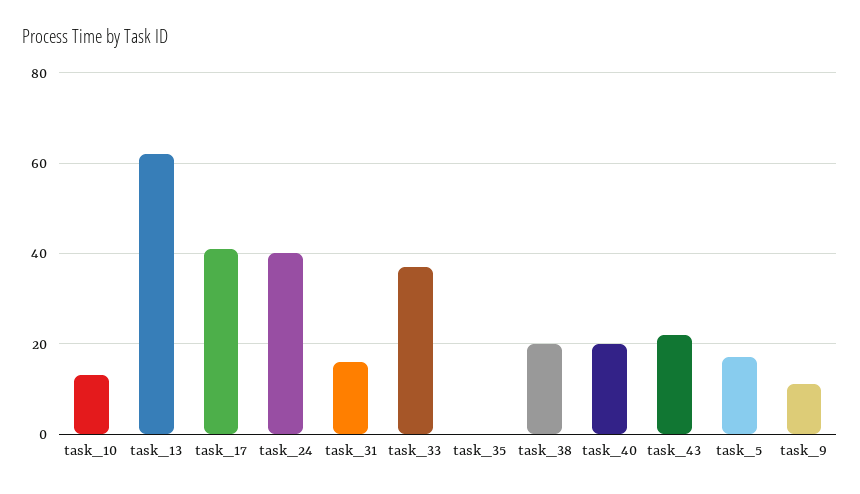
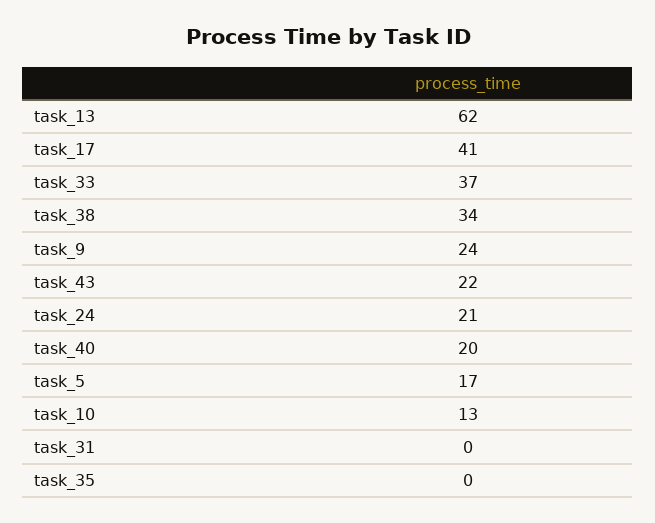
  {
    "task_10": 13,
    "task_13": 62,
    "task_17": 41,
-   "task_24": 40,
+   "task_24": 21,
-   "task_31": 15,
+   "task_31": 0,
    "task_33": 37,
    "task_35": 0,
-   "task_38": 20,
+   "task_38": 34,
    "task_40": 20,
    "task_43": 22,
    "task_5": 17,
-   "task_9": 10
+   "task_9": 24
  }

